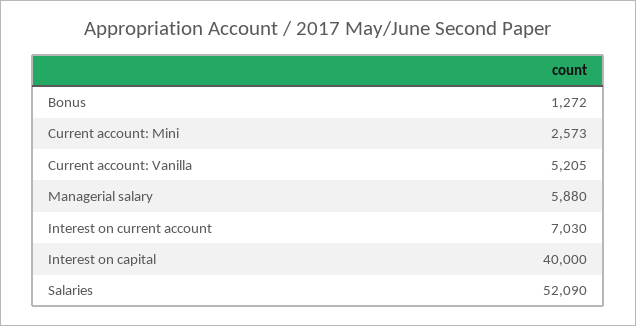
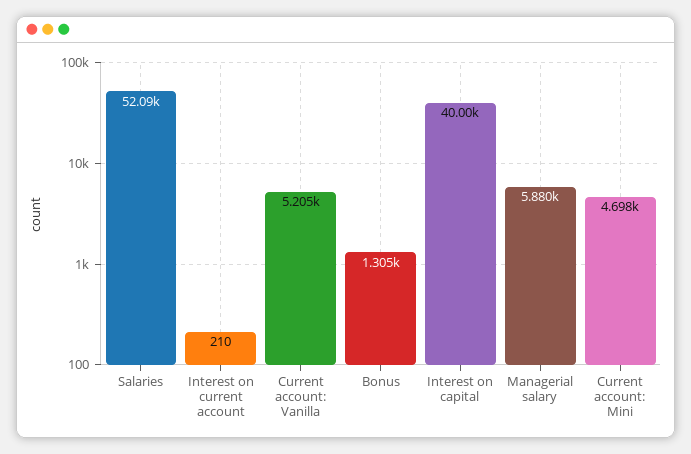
  {
-   "Bonus": 1272,
+   "Bonus": 1305,
-   "Current account: Mini": 2573,
+   "Current account: Mini": 4698,
    "Current account: Vanilla": 5205,
    "Managerial salary": 5880,
-   "Interest on current account": 7030,
+   "Interest on current account": 210,
    "Interest on capital": 40000,
    "Salaries": 52090
  }

